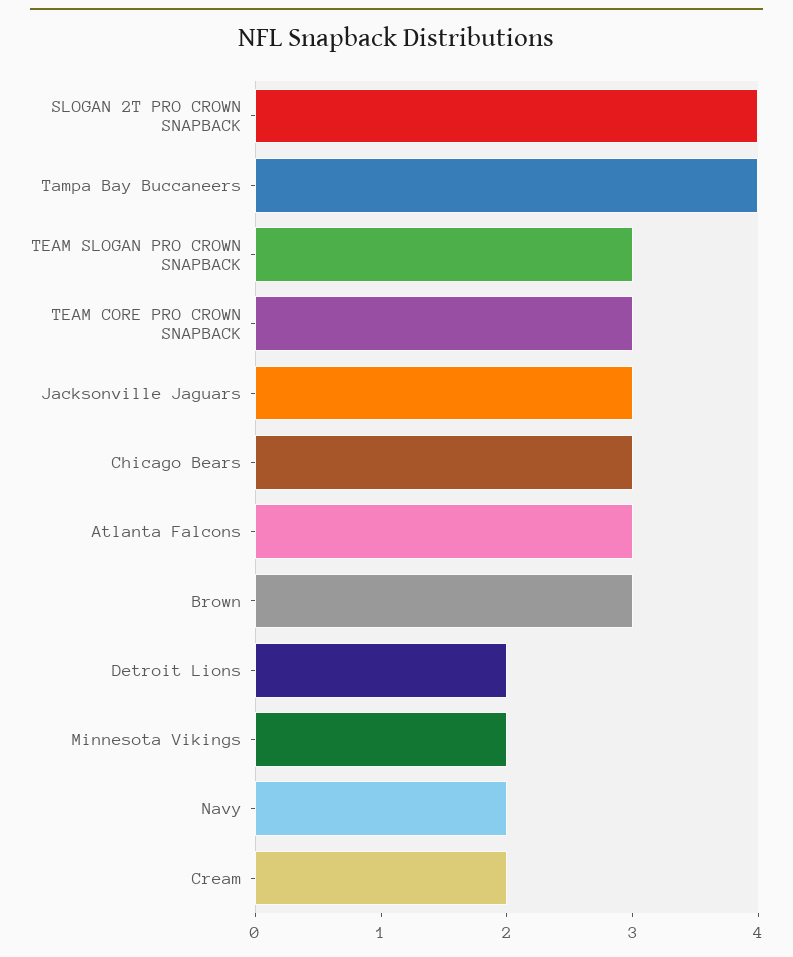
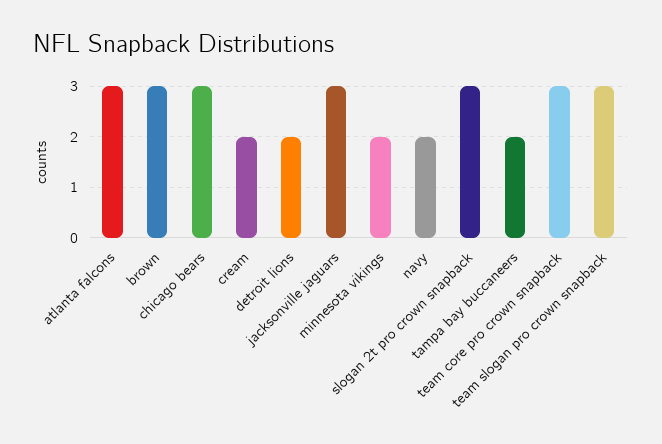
  {
-   "SLOGAN 2T PRO CROWN SNAPBACK": 4,
+   "SLOGAN 2T PRO CROWN SNAPBACK": 3,
-   "Tampa Bay Buccaneers": 4,
+   "Tampa Bay Buccaneers": 2,
    "TEAM SLOGAN PRO CROWN SNAPBACK": 3,
    "TEAM CORE PRO CROWN SNAPBACK": 3,
    "Jacksonville Jaguars": 3,
    "Chicago Bears": 3,
    "Atlanta Falcons": 3,
    "Brown": 3,
    "Detroit Lions": 2,
    "Minnesota Vikings": 2,
    "Navy": 2,
    "Cream": 2
  }

